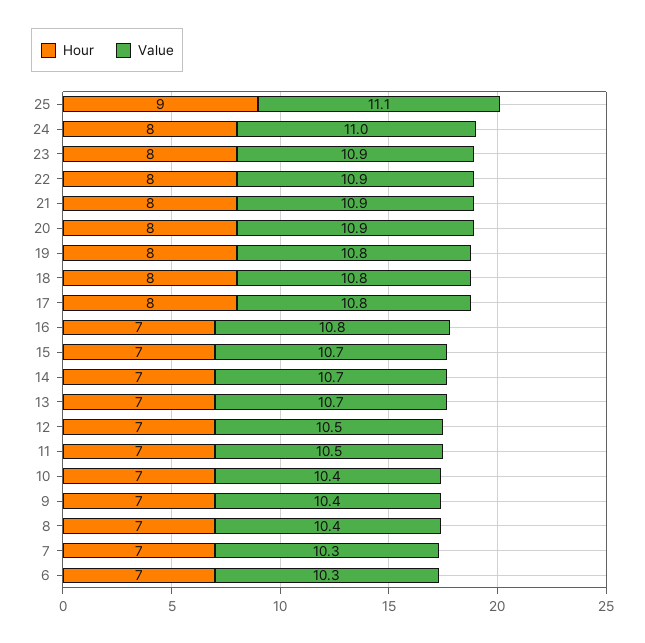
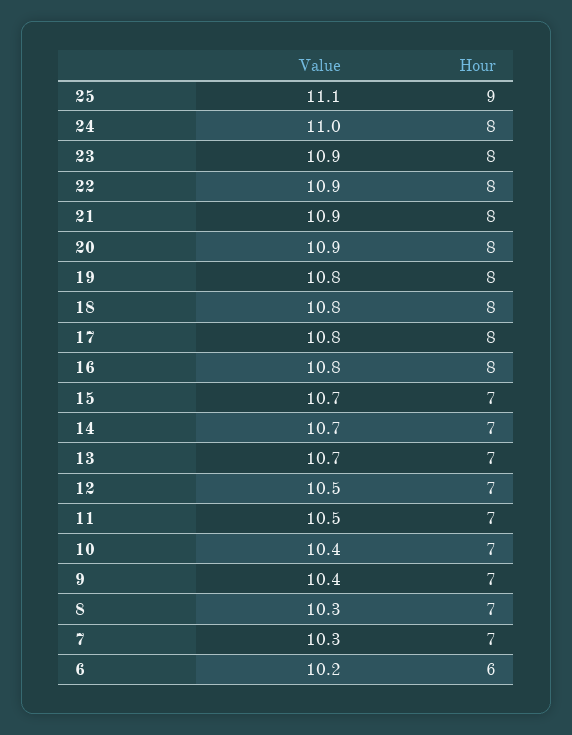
  {
    "Hour": {
      "25": 9,
      "24": 8,
      "23": 8,
      "22": 8,
      "21": 8,
      "20": 8,
      "19": 8,
      "18": 8,
      "17": 8,
-     "16": 7,
+     "16": 8,
      "15": 7,
      "14": 7,
      "13": 7,
      "12": 7,
      "11": 7,
      "10": 7,
      "9": 7,
      "8": 7,
      "7": 7,
-     "6": 7
+     "6": 6
    },
    "Value": {
      "25": 11.1,
      "24": 11,
      "23": 10.9,
      "22": 10.9,
      "21": 10.9,
      "20": 10.9,
      "19": 10.8,
      "18": 10.8,
      "17": 10.8,
      "16": 10.8,
      "15": 10.7,
      "14": 10.7,
      "13": 10.7,
      "12": 10.5,
      "11": 10.5,
      "10": 10.4,
      "9": 10.4,
-     "8": 10.4,
+     "8": 10.3,
      "7": 10.3,
-     "6": 10.3
+     "6": 10.2
    }
  }

